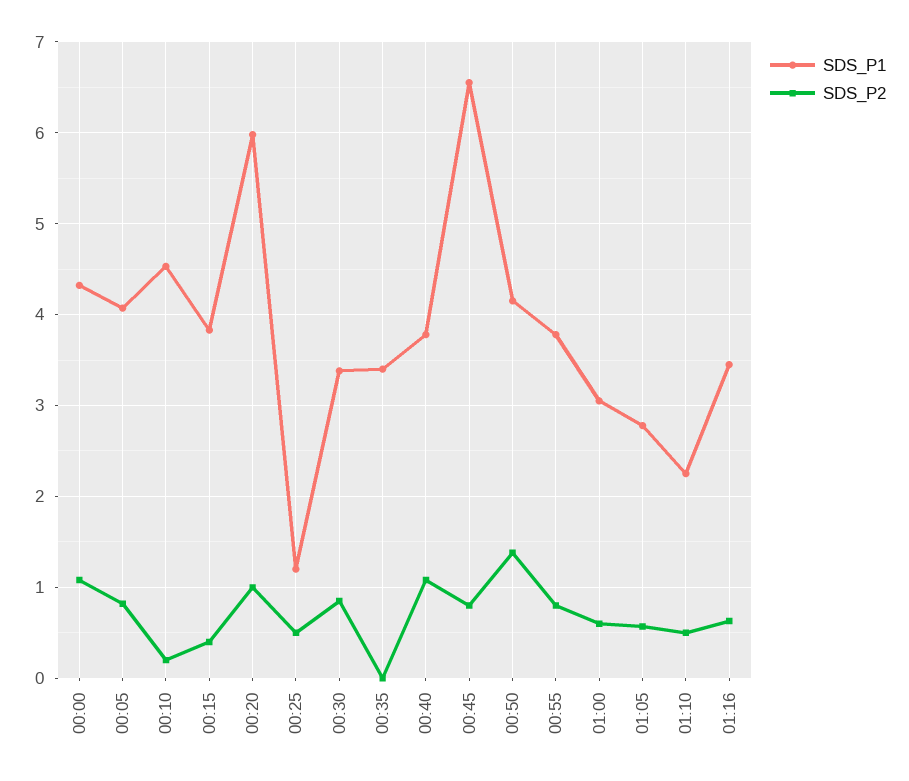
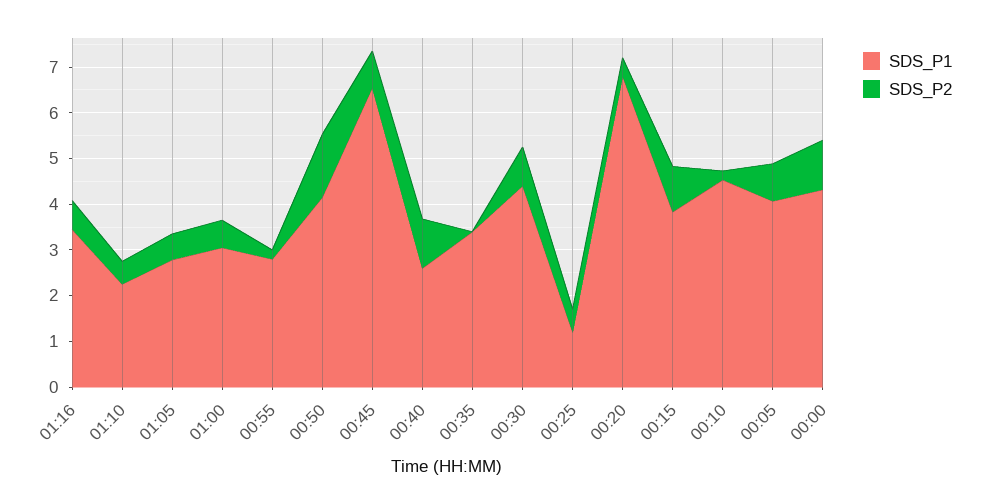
  {
    "SDS_P1": {
      "00:00": 4.3,
      "00:05": 4.1,
      "00:10": 4.5,
      "00:15": 3.8,
-     "00:20": 6,
+     "00:20": 6.8,
      "00:25": 1.2,
-     "00:30": 3.4,
+     "00:30": 4.4,
      "00:35": 3.4,
-     "00:40": 3.8,
+     "00:40": 2.6,
      "00:45": 6.6,
      "00:50": 4.2,
-     "00:55": 3.8,
+     "00:55": 2.8,
      "01:00": 3.1,
      "01:05": 2.8,
      "01:10": 2.3,
      "01:16": 3.5
    },
    "SDS_P2": {
      "00:00": 1.1,
      "00:05": 0.8,
      "00:10": 0.2,
-     "00:15": 0.4,
+     "00:15": 1,
-     "00:20": 1,
+     "00:20": 0.4,
      "00:25": 0.5,
      "00:30": 0.9,
      "00:35": 0,
      "00:40": 1.1,
      "00:45": 0.8,
      "00:50": 1.4,
-     "00:55": 0.8,
+     "00:55": 0.2,
      "01:00": 0.6,
      "01:05": 0.6,
      "01:10": 0.5,
      "01:16": 0.6
    }
  }

